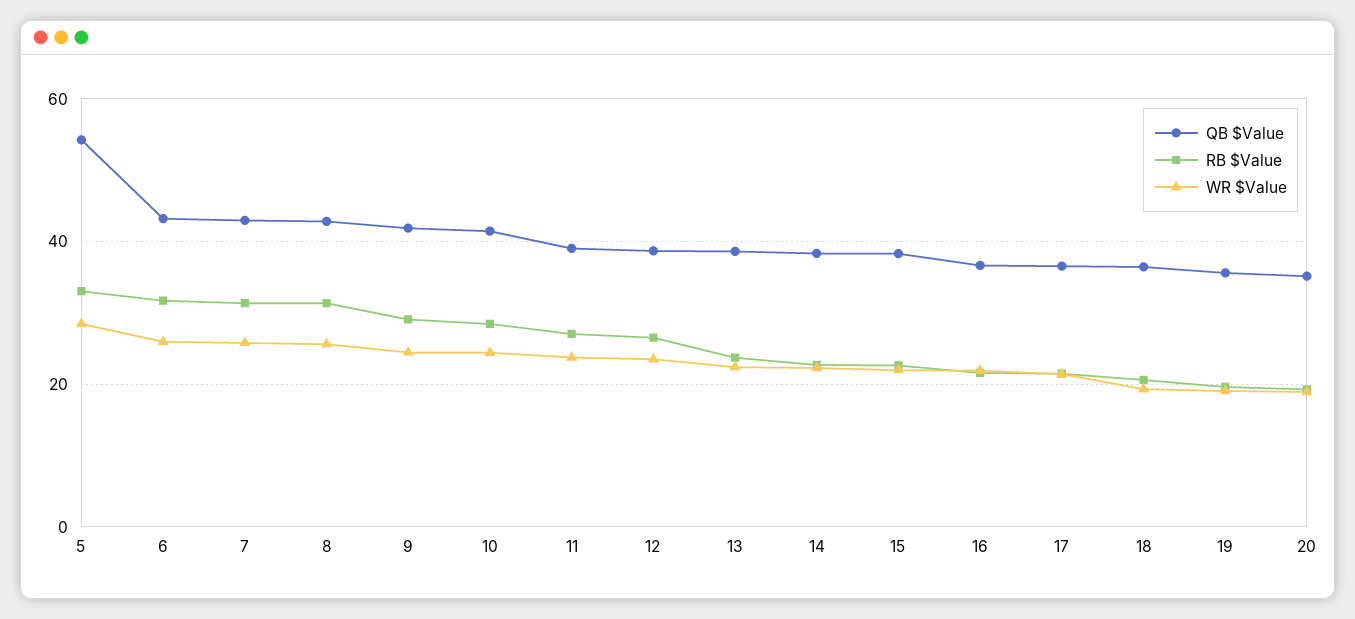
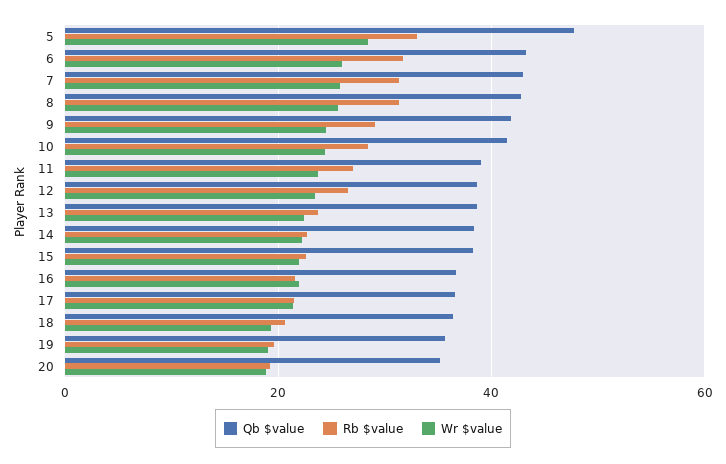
  {
    "QB $Value": {
-     "5": 54,
+     "5": 48,
      "6": 44,
      "7": 42,
      "8": 42,
      "9": 42,
      "10": 42,
      "11": 40,
      "12": 38,
      "13": 38,
      "14": 38,
      "15": 38,
      "16": 36,
      "17": 36,
      "18": 36,
      "19": 36,
      "20": 36
    },
    "RB $Value": {
      "5": 34,
      "6": 32,
      "7": 32,
      "8": 32,
      "9": 30,
      "10": 28,
      "11": 28,
      "12": 26,
      "13": 24,
      "14": 22,
      "15": 22,
      "16": 22,
      "17": 22,
      "18": 20,
      "19": 20,
      "20": 20
    },
    "WR $Value": {
      "5": 28,
      "6": 26,
      "7": 26,
      "8": 26,
      "9": 24,
      "10": 24,
      "11": 24,
      "12": 24,
      "13": 22,
      "14": 22,
      "15": 22,
      "16": 22,
      "17": 22,
      "18": 20,
      "19": 20,
      "20": 18
    }
  }

